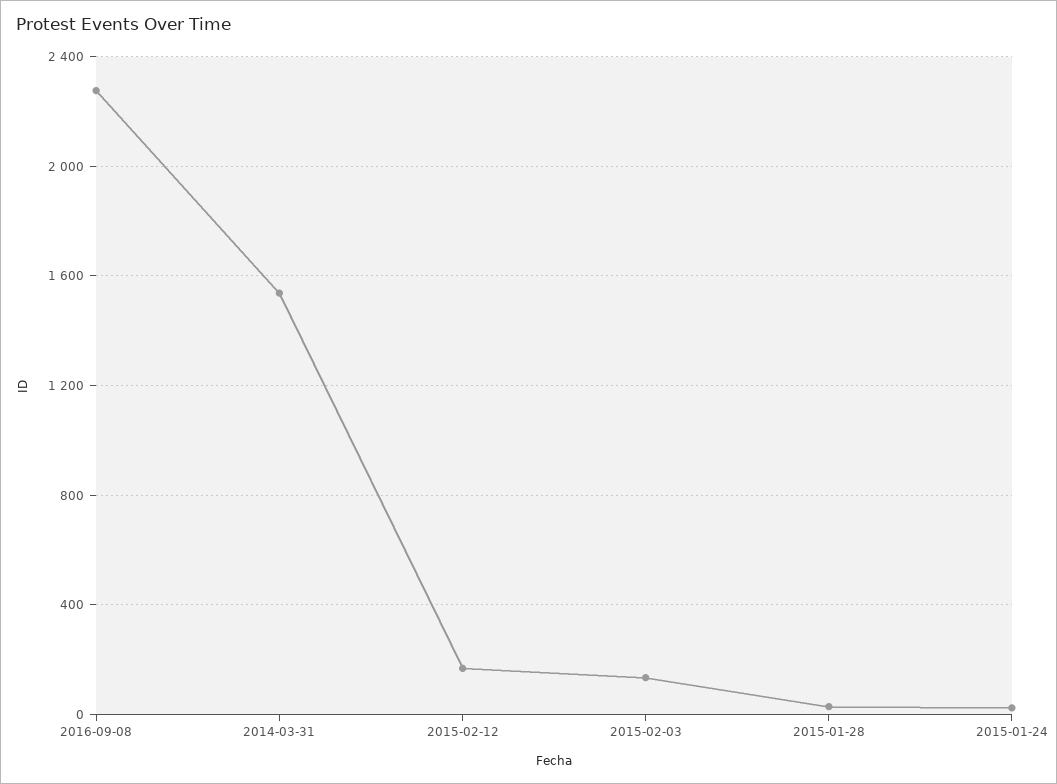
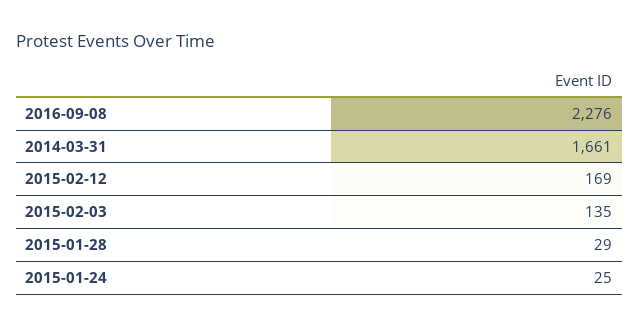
  {
    "2016-09-08": 2276,
-   "2014-03-31": 1550,
+   "2014-03-31": 1661,
    "2015-02-12": 169,
    "2015-02-03": 135,
    "2015-01-28": 29,
    "2015-01-24": 25
  }

